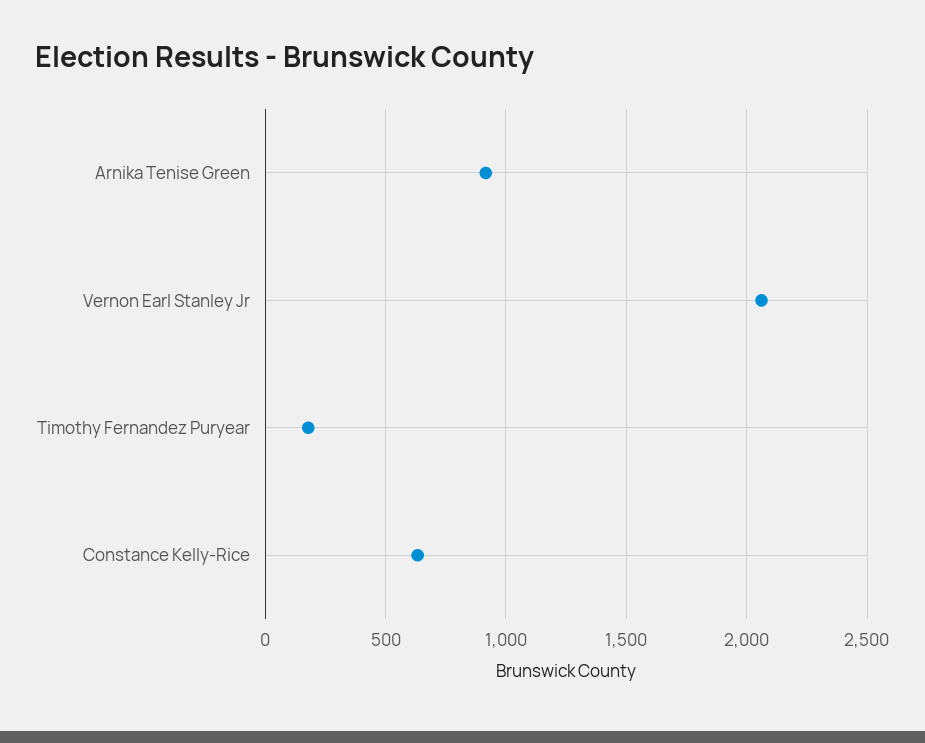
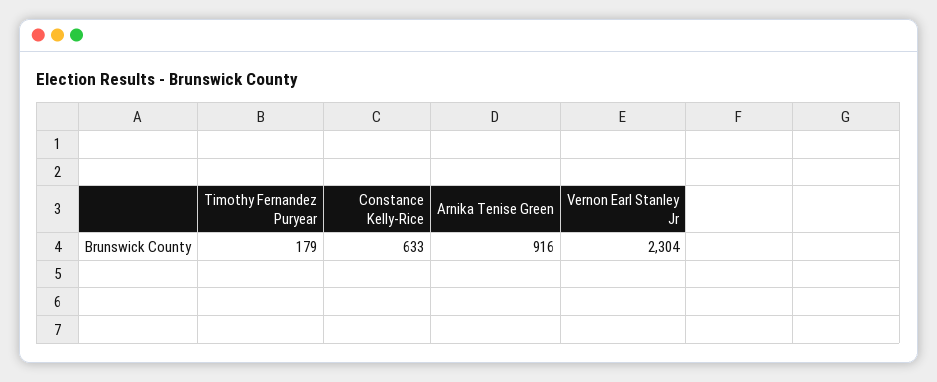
  {
    "Arnika Tenise Green": 916,
-   "Vernon Earl Stanley Jr": 2050,
+   "Vernon Earl Stanley Jr": 2304,
    "Timothy Fernandez Puryear": 179,
    "Constance Kelly-Rice": 633
  }

